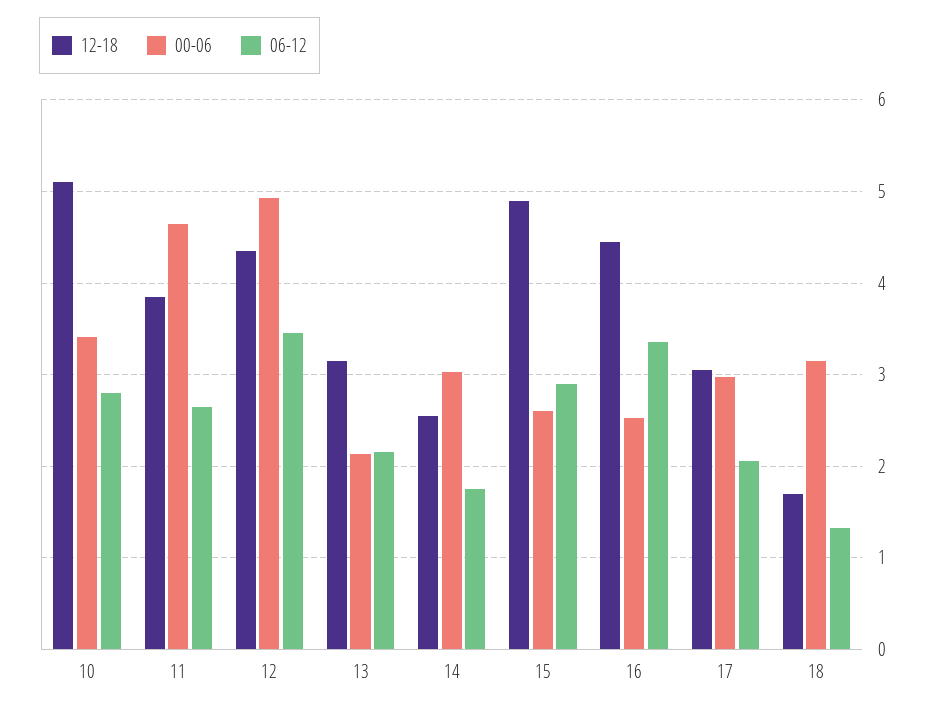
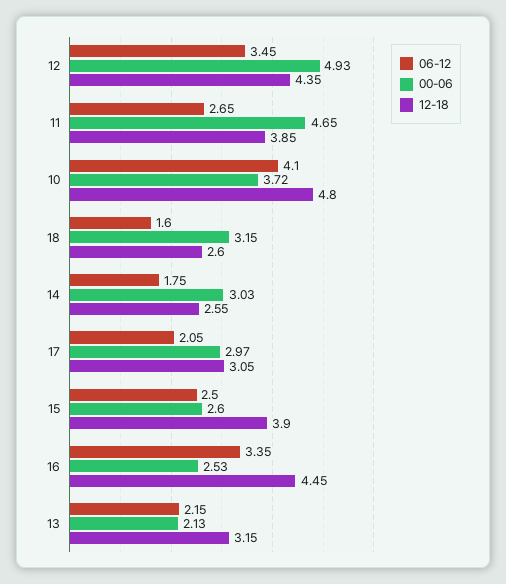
  {
    "12-18": {
-     "10": 5.1,
+     "10": 4.8,
      "11": 3.85,
      "12": 4.35,
      "13": 3.15,
      "14": 2.55,
-     "15": 4.9,
+     "15": 3.9,
      "16": 4.45,
      "17": 3.05,
-     "18": 1.7
+     "18": 2.6
    },
    "00-06": {
-     "10": 3.4,
+     "10": 3.72,
      "11": 4.65,
      "12": 4.93,
      "13": 2.13,
      "14": 3.03,
      "15": 2.6,
      "16": 2.53,
      "17": 2.97,
      "18": 3.15
    },
    "06-12": {
-     "10": 2.8,
+     "10": 4.1,
      "11": 2.65,
      "12": 3.45,
      "13": 2.15,
      "14": 1.75,
-     "15": 2.9,
+     "15": 2.5,
      "16": 3.35,
      "17": 2.05,
-     "18": 1.3
+     "18": 1.6
    }
  }

